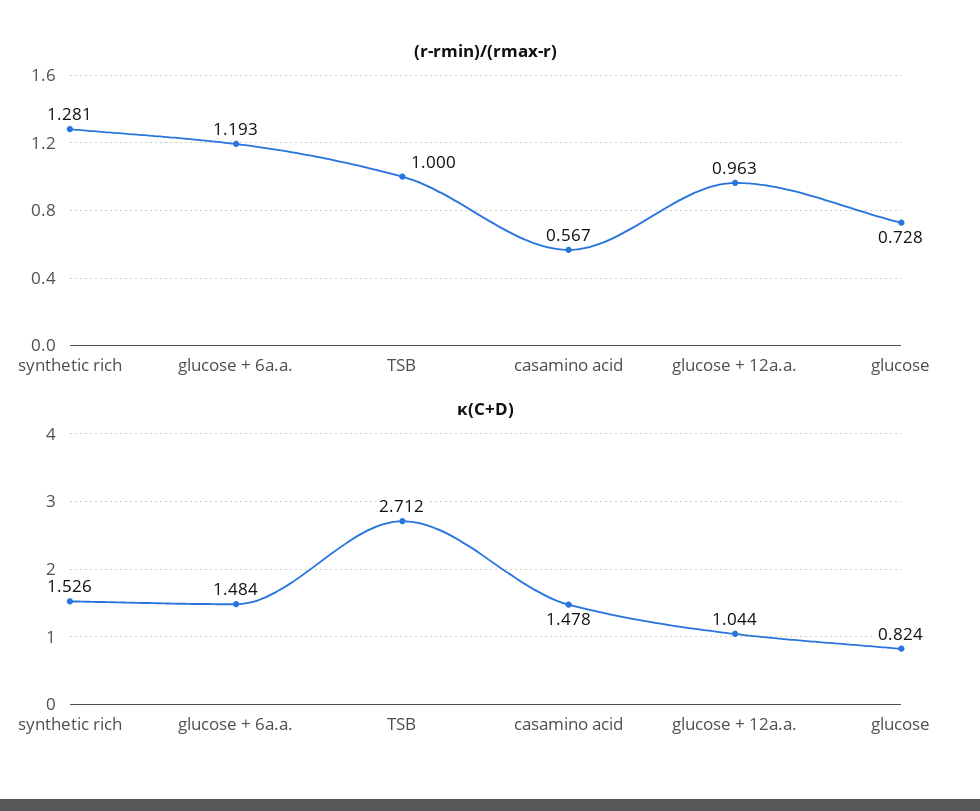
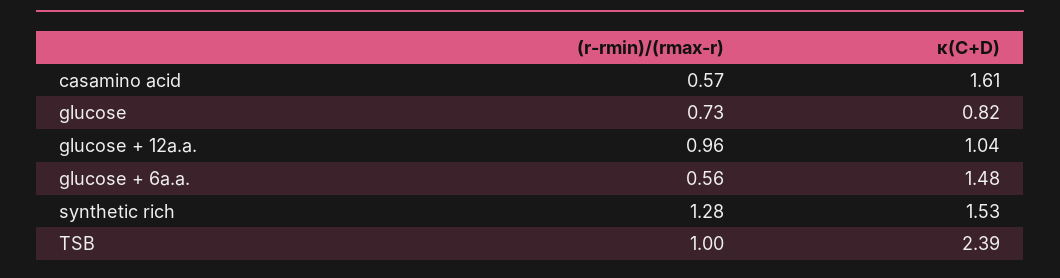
  {
    "(r-rmin)/(rmax-r)": {
      "synthetic rich": 1.281,
-     "glucose + 6a.a.": 1.193,
+     "glucose + 6a.a.": 0.56,
      "TSB": 1,
      "casamino acid": 0.567,
      "glucose + 12a.a.": 0.963,
      "glucose": 0.728
    },
    "κ(C+D)": {
      "synthetic rich": 1.526,
      "glucose + 6a.a.": 1.484,
-     "TSB": 2.712,
+     "TSB": 2.39,
-     "casamino acid": 1.478,
+     "casamino acid": 1.61,
      "glucose + 12a.a.": 1.044,
      "glucose": 0.824
    }
  }

